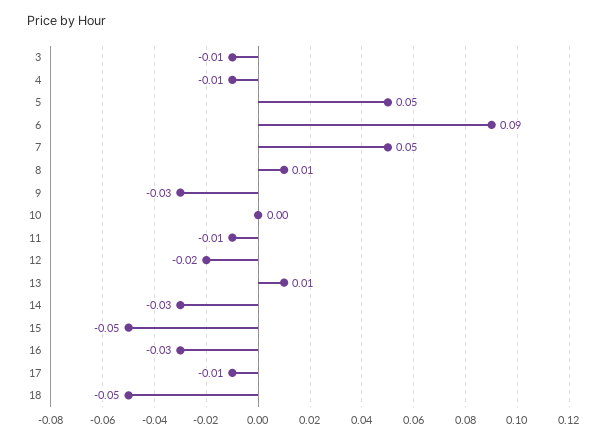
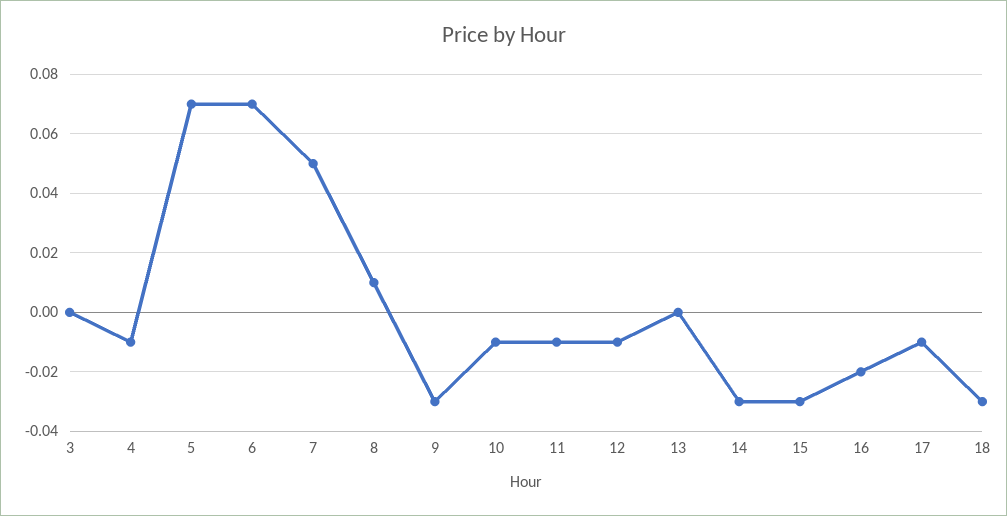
  {
-   "3": -0.01,
+   "3": 0,
    "4": -0.01,
-   "5": 0.05,
+   "5": 0.07,
-   "6": 0.09,
+   "6": 0.07,
    "7": 0.05,
    "8": 0.01,
    "9": -0.03,
-   "10": 0,
+   "10": -0.01,
    "11": -0.01,
-   "12": -0.02,
+   "12": -0.01,
-   "13": 0.01,
+   "13": 0,
    "14": -0.03,
-   "15": -0.05,
+   "15": -0.03,
-   "16": -0.03,
+   "16": -0.02,
    "17": -0.01,
-   "18": -0.05
+   "18": -0.03
  }

